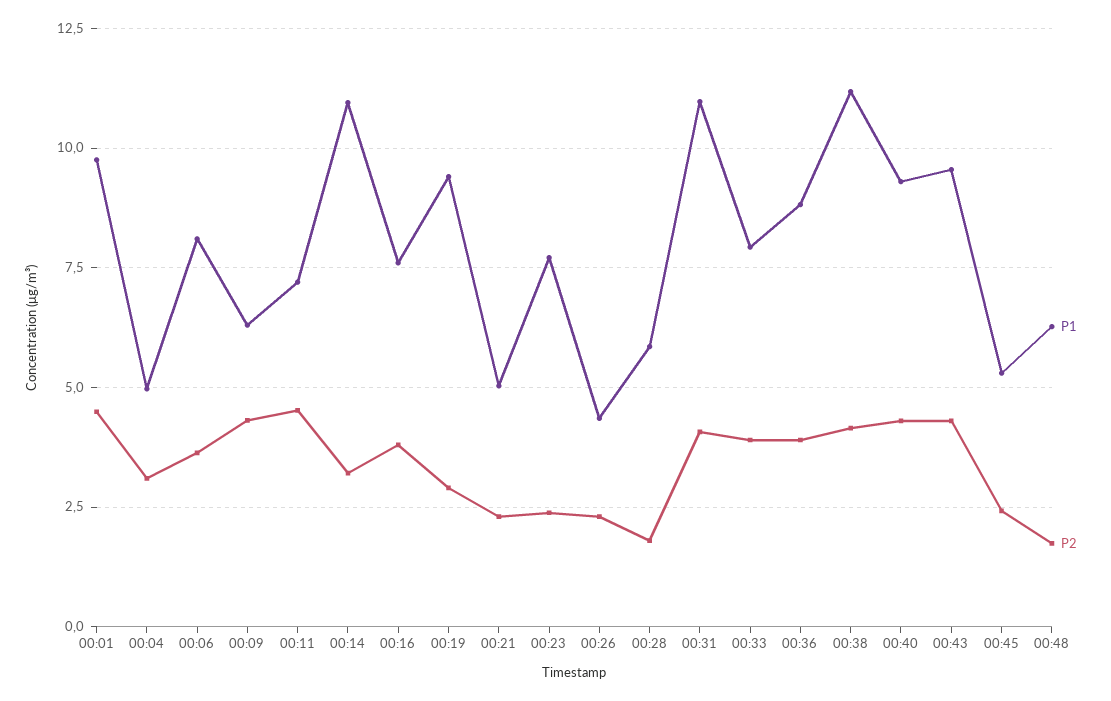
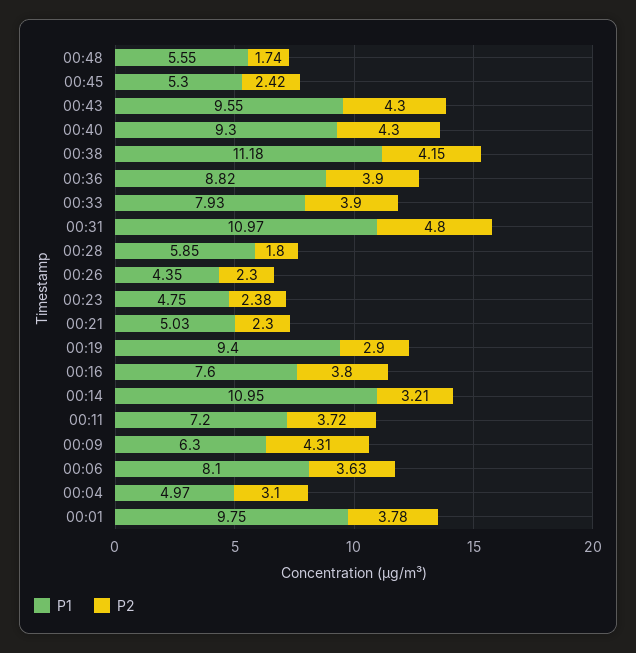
  {
    "P1": {
      "00:01": 9.75,
      "00:04": 4.97,
      "00:06": 8.1,
      "00:09": 6.3,
      "00:11": 7.2,
      "00:14": 10.95,
      "00:16": 7.6,
      "00:19": 9.4,
      "00:21": 5.03,
-     "00:23": 7.75,
+     "00:23": 4.75,
      "00:26": 4.35,
      "00:28": 5.85,
      "00:31": 10.97,
      "00:33": 7.93,
      "00:36": 8.82,
      "00:38": 11.18,
      "00:40": 9.3,
      "00:43": 9.55,
      "00:45": 5.3,
-     "00:48": 6.25
+     "00:48": 5.55
    },
    "P2": {
-     "00:01": 4.5,
+     "00:01": 3.78,
      "00:04": 3.1,
      "00:06": 3.63,
      "00:09": 4.31,
-     "00:11": 4.5,
+     "00:11": 3.72,
      "00:14": 3.21,
      "00:16": 3.8,
      "00:19": 2.9,
      "00:21": 2.3,
      "00:23": 2.38,
      "00:26": 2.3,
      "00:28": 1.8,
-     "00:31": 4,
+     "00:31": 4.8,
      "00:33": 3.9,
      "00:36": 3.9,
      "00:38": 4.15,
      "00:40": 4.3,
      "00:43": 4.3,
      "00:45": 2.42,
      "00:48": 1.74
    }
  }

